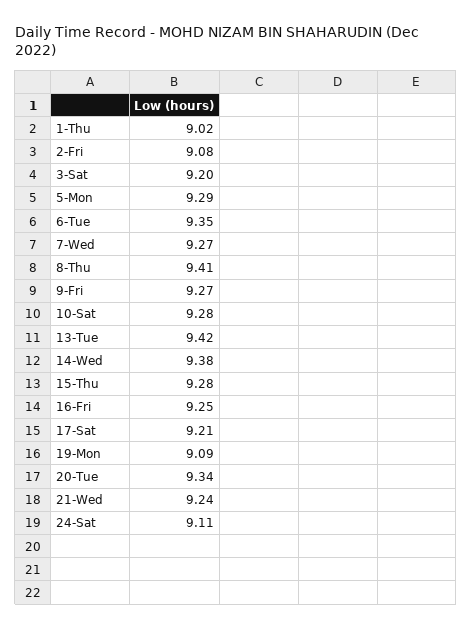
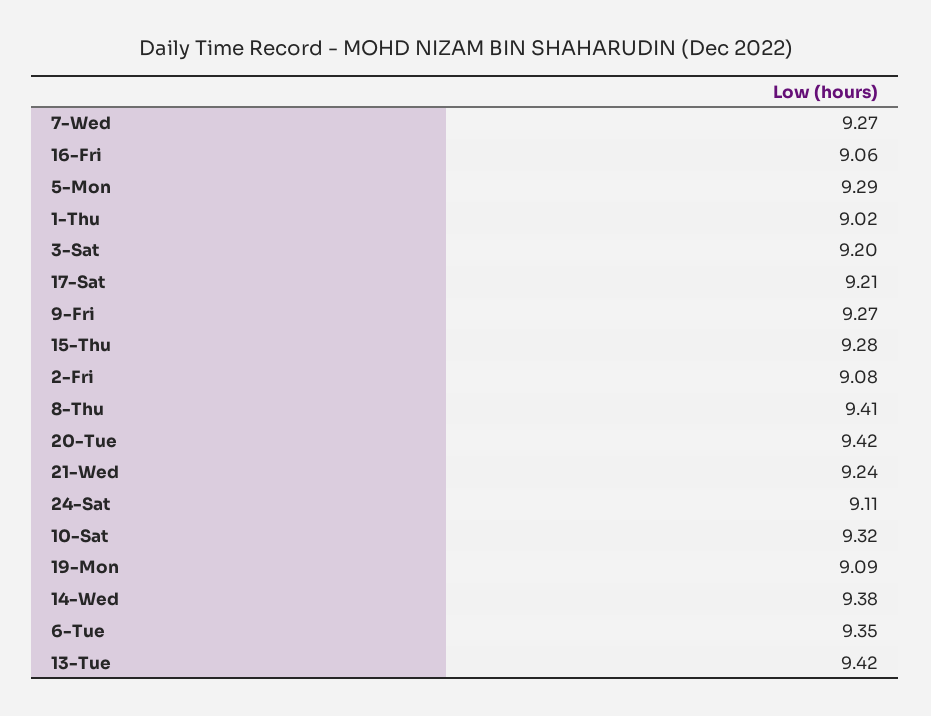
  {
    "1-Thu": 9.02,
    "2-Fri": 9.08,
    "3-Sat": 9.2,
    "5-Mon": 9.29,
    "6-Tue": 9.35,
    "7-Wed": 9.27,
    "8-Thu": 9.41,
    "9-Fri": 9.27,
-   "10-Sat": 9.28,
+   "10-Sat": 9.32,
    "13-Tue": 9.42,
    "14-Wed": 9.38,
    "15-Thu": 9.28,
-   "16-Fri": 9.25,
+   "16-Fri": 9.06,
    "17-Sat": 9.21,
    "19-Mon": 9.09,
-   "20-Tue": 9.34,
+   "20-Tue": 9.42,
    "21-Wed": 9.24,
    "24-Sat": 9.11
  }

